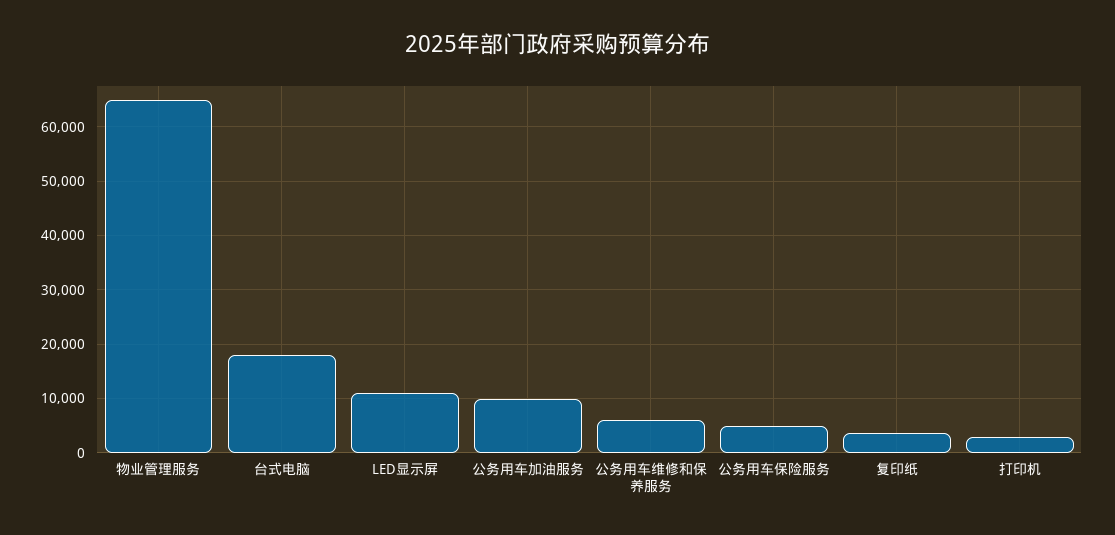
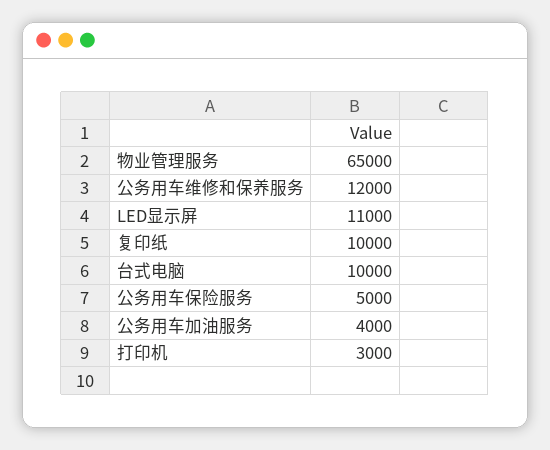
  {
    "物业管理服务": 65000,
-   "台式电脑": 18000,
+   "台式电脑": 10000,
    "LED显示屏": 11000,
-   "公务用车加油服务": 10000,
+   "公务用车加油服务": 4000,
-   "公务用车维修和保养服务": 6000,
+   "公务用车维修和保养服务": 12000,
    "公务用车保险服务": 5000,
-   "复印纸": 4000,
+   "复印纸": 10000,
    "打印机": 3000
  }

